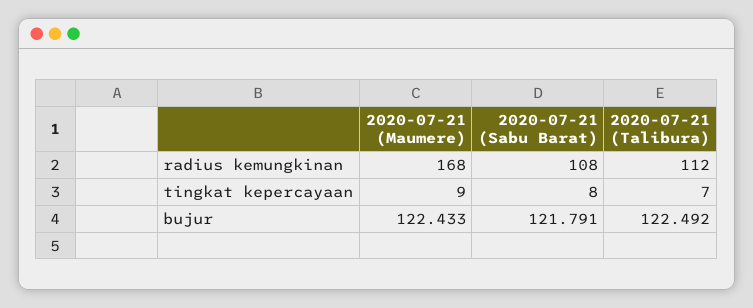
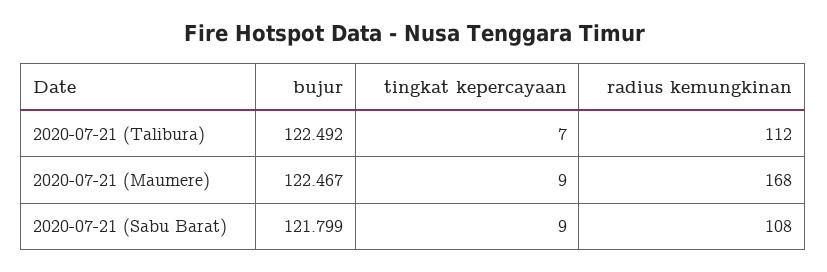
  {
    "2020-07-21 (Maumere)": {
      "radius kemungkinan": 168,
      "tingkat kepercayaan": 9,
-     "bujur": 122.433
+     "bujur": 122.467
    },
    "2020-07-21 (Sabu Barat)": {
      "radius kemungkinan": 108,
-     "tingkat kepercayaan": 8,
+     "tingkat kepercayaan": 9,
-     "bujur": 121.791
+     "bujur": 121.799
    },
    "2020-07-21 (Talibura)": {
      "radius kemungkinan": 112,
      "tingkat kepercayaan": 7,
      "bujur": 122.492
    }
  }

